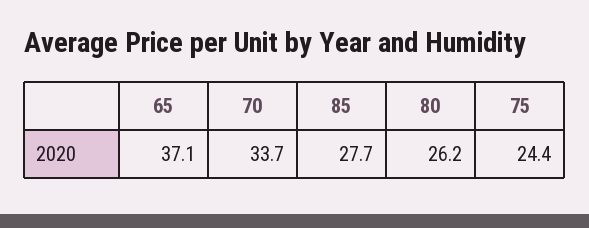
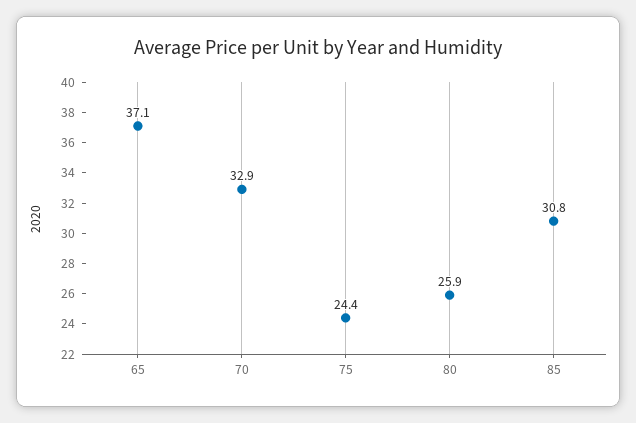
  {
    "65": 37.1,
-   "70": 33.7,
+   "70": 32.9,
-   "85": 27.7,
+   "85": 30.8,
-   "80": 26.2,
+   "80": 25.9,
    "75": 24.4
  }

